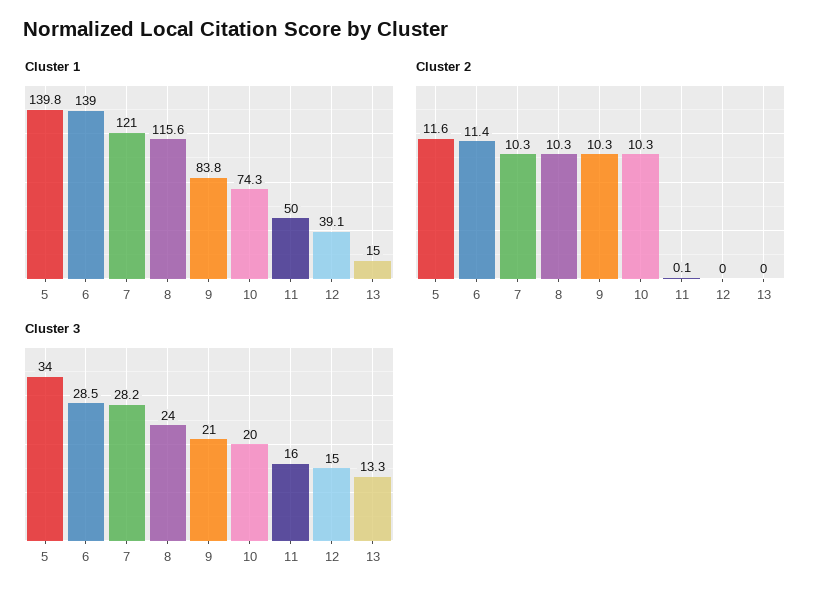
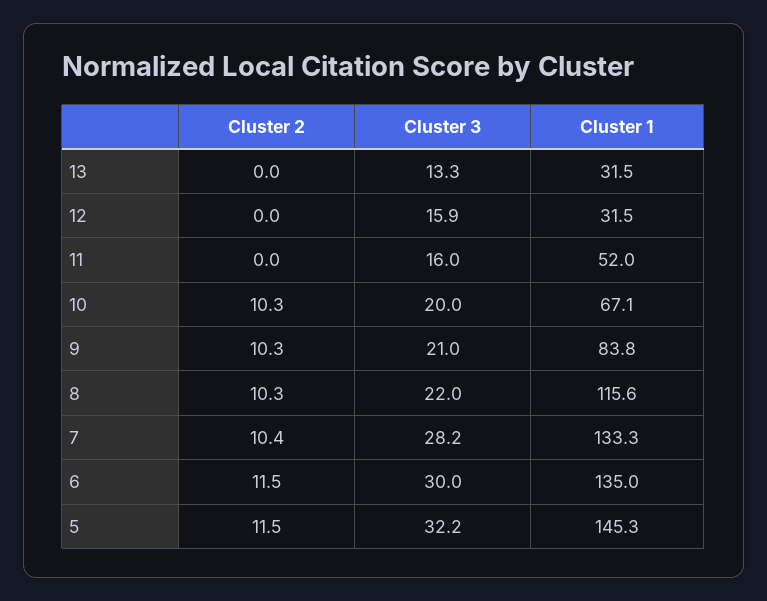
  {
    "Cluster 1": {
-     "5": 139.8,
+     "5": 145.3,
-     "6": 139,
+     "6": 135,
-     "7": 121,
+     "7": 133.3,
      "8": 115.6,
      "9": 83.8,
-     "10": 74.3,
+     "10": 67.1,
-     "11": 50,
+     "11": 52,
-     "12": 39.1,
+     "12": 31.5,
-     "13": 15
+     "13": 31.5
    },
    "Cluster 2": {
-     "5": 11.6,
+     "5": 11.5,
-     "6": 11.4,
+     "6": 11.5,
-     "7": 10.3,
+     "7": 10.4,
      "8": 10.3,
      "9": 10.3,
      "10": 10.3,
-     "11": 0.1,
+     "11": 0,
      "12": 0,
      "13": 0
    },
    "Cluster 3": {
-     "5": 34,
+     "5": 32.2,
-     "6": 28.5,
+     "6": 30,
      "7": 28.2,
-     "8": 24,
+     "8": 22,
      "9": 21,
      "10": 20,
      "11": 16,
-     "12": 15,
+     "12": 15.9,
      "13": 13.3
    }
  }

